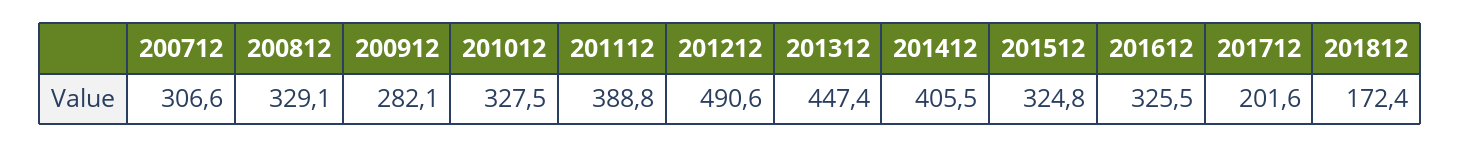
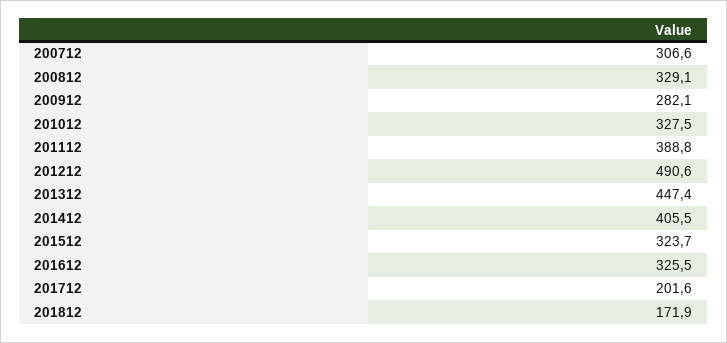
  {
    "200712": 306.6,
    "200812": 329.1,
    "200912": 282.1,
    "201012": 327.5,
    "201112": 388.8,
    "201212": 490.6,
    "201312": 447.4,
    "201412": 405.5,
-   "201512": 324.8,
+   "201512": 323.7,
    "201612": 325.5,
    "201712": 201.6,
-   "201812": 172.4
+   "201812": 171.9
  }

